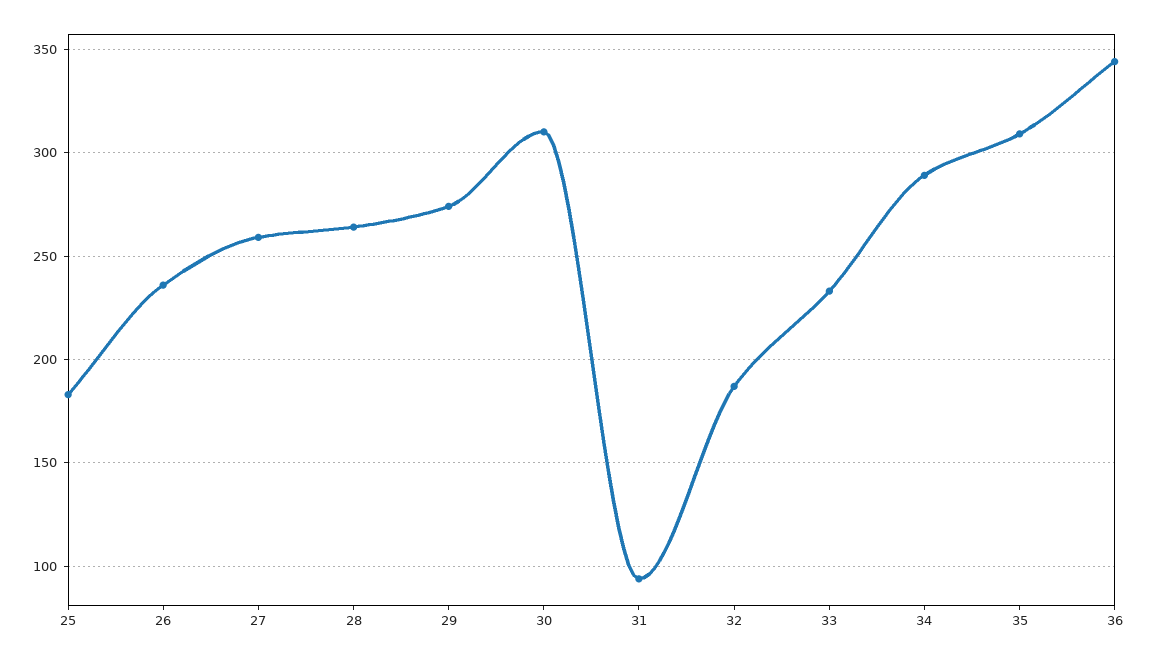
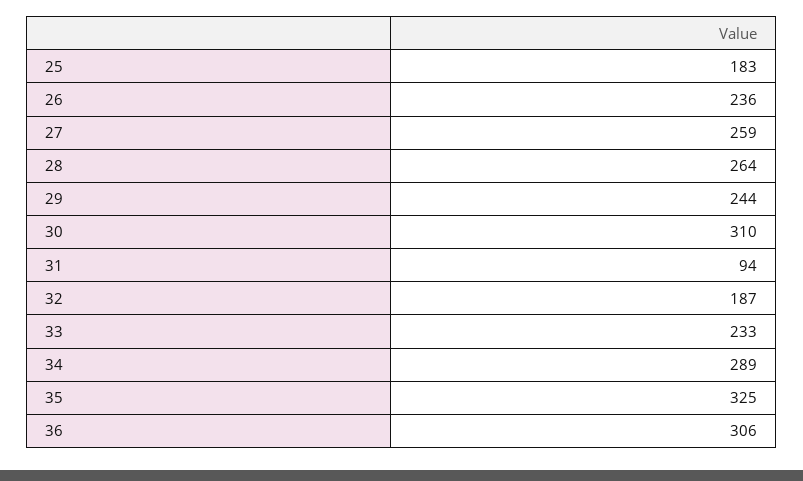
  {
    "25": 183,
    "26": 236,
    "27": 259,
    "28": 264,
-   "29": 275,
+   "29": 244,
    "30": 310,
    "31": 94,
    "32": 187,
    "33": 233,
    "34": 289,
-   "35": 310,
+   "35": 325,
-   "36": 345
+   "36": 306
  }

